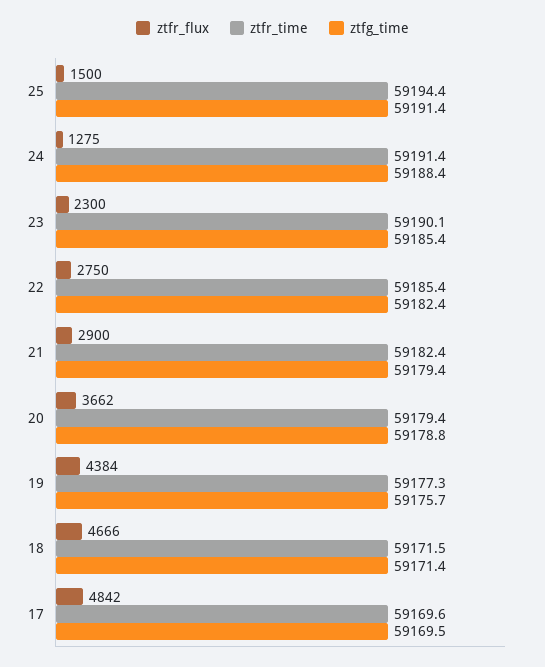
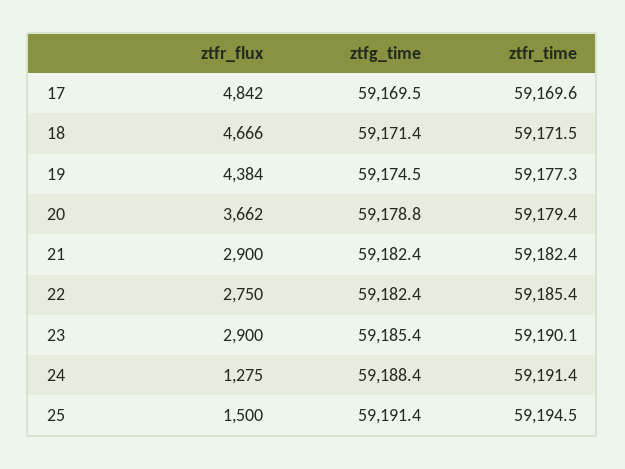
  {
    "ztfr_flux": {
      "25": 1500,
      "24": 1275,
-     "23": 2300,
+     "23": 2900,
      "22": 2750,
      "21": 2900,
      "20": 3662,
      "19": 4384,
      "18": 4666,
      "17": 4842
    },
    "ztfr_time": {
-     "25": 59194.4,
+     "25": 59194.5,
      "24": 59191.4,
      "23": 59190.1,
      "22": 59185.4,
      "21": 59182.4,
      "20": 59179.4,
      "19": 59177.3,
      "18": 59171.5,
      "17": 59169.6
    },
    "ztfg_time": {
      "25": 59191.4,
      "24": 59188.4,
      "23": 59185.4,
      "22": 59182.4,
-     "21": 59179.4,
+     "21": 59182.4,
      "20": 59178.8,
-     "19": 59175.7,
+     "19": 59174.5,
      "18": 59171.4,
      "17": 59169.5
    }
  }

